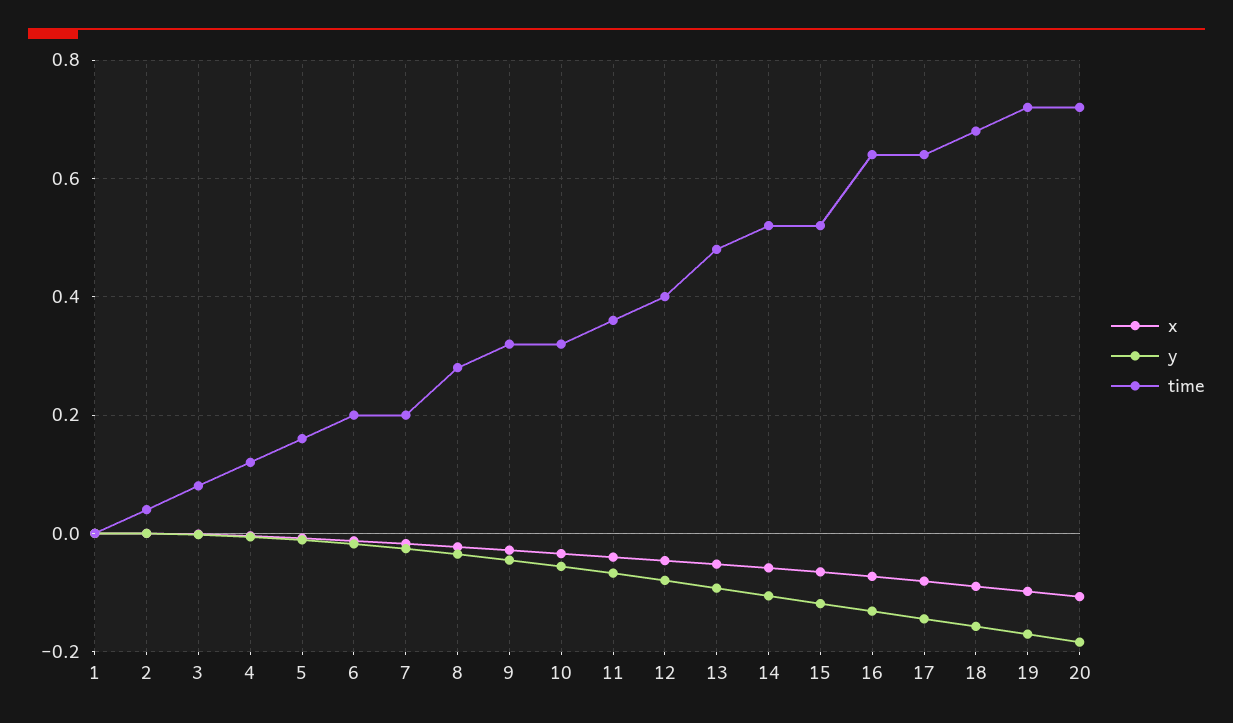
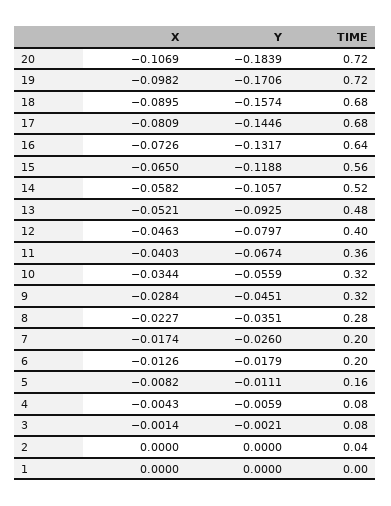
  {
    "x": {
      "1": 0,
      "2": 0,
      "3": -0.0014,
      "4": -0.0043,
      "5": -0.0082,
      "6": -0.0126,
      "7": -0.0174,
      "8": -0.0227,
      "9": -0.0284,
      "10": -0.0344,
      "11": -0.0403,
      "12": -0.0463,
      "13": -0.0521,
      "14": -0.0582,
      "15": -0.065,
      "16": -0.0726,
      "17": -0.0809,
      "18": -0.0895,
      "19": -0.0982,
      "20": -0.1069
    },
    "y": {
      "1": 0,
      "2": 0,
      "3": -0.0021,
      "4": -0.0059,
      "5": -0.0111,
      "6": -0.0179,
      "7": -0.026,
      "8": -0.0351,
      "9": -0.0451,
      "10": -0.0559,
      "11": -0.0674,
      "12": -0.0797,
      "13": -0.0925,
      "14": -0.1057,
      "15": -0.1188,
      "16": -0.1317,
      "17": -0.1446,
      "18": -0.1574,
      "19": -0.1706,
      "20": -0.1839
    },
    "time": {
      "1": 0,
      "2": 0.04,
      "3": 0.08,
-     "4": 0.12,
+     "4": 0.08,
      "5": 0.16,
      "6": 0.2,
      "7": 0.2,
      "8": 0.28,
      "9": 0.32,
      "10": 0.32,
      "11": 0.36,
      "12": 0.4,
      "13": 0.48,
      "14": 0.52,
-     "15": 0.52,
+     "15": 0.56,
      "16": 0.64,
-     "17": 0.64,
+     "17": 0.68,
      "18": 0.68,
      "19": 0.72,
      "20": 0.72
    }
  }

